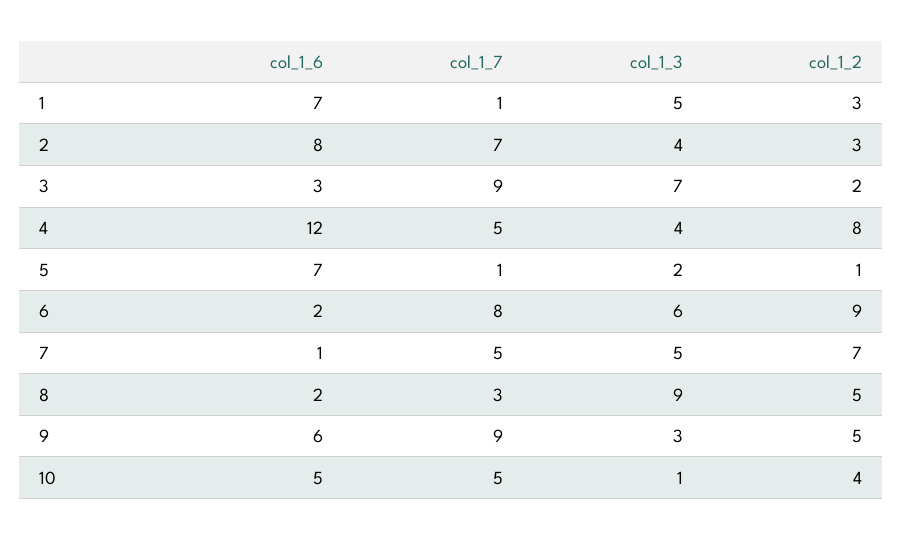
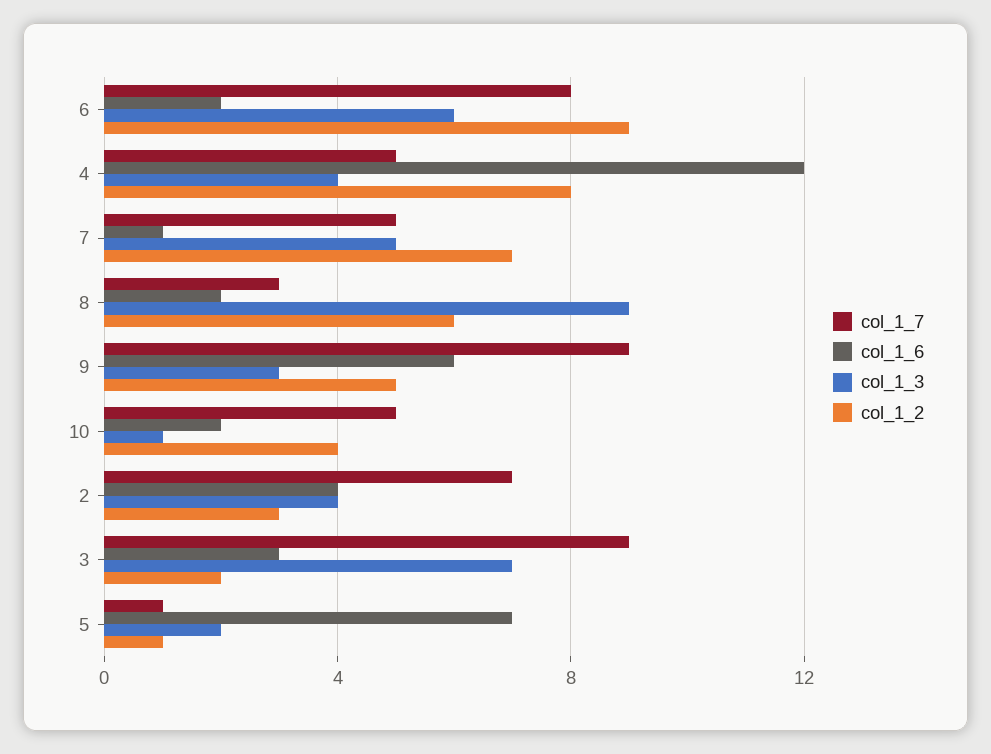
  {
    "col_1_6": {
-     "1": 7,
-     "2": 8,
+     "2": 4,
      "3": 3,
      "4": 12,
      "5": 7,
      "6": 2,
      "7": 1,
      "8": 2,
      "9": 6,
-     "10": 5
+     "10": 2
    },
    "col_1_7": {
-     "1": 1,
      "2": 7,
      "3": 9,
      "4": 5,
      "5": 1,
      "6": 8,
      "7": 5,
      "8": 3,
      "9": 9,
      "10": 5
    },
    "col_1_3": {
-     "1": 5,
      "2": 4,
      "3": 7,
      "4": 4,
      "5": 2,
      "6": 6,
      "7": 5,
      "8": 9,
      "9": 3,
      "10": 1
    },
    "col_1_2": {
-     "1": 3,
      "2": 3,
      "3": 2,
      "4": 8,
      "5": 1,
      "6": 9,
      "7": 7,
-     "8": 5,
+     "8": 6,
      "9": 5,
      "10": 4
    }
  }

